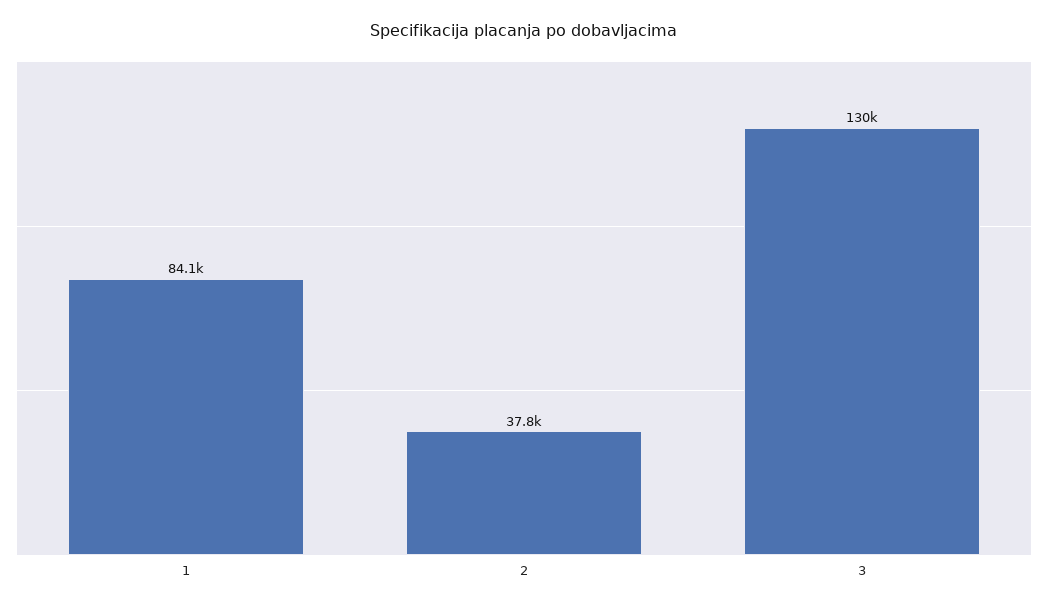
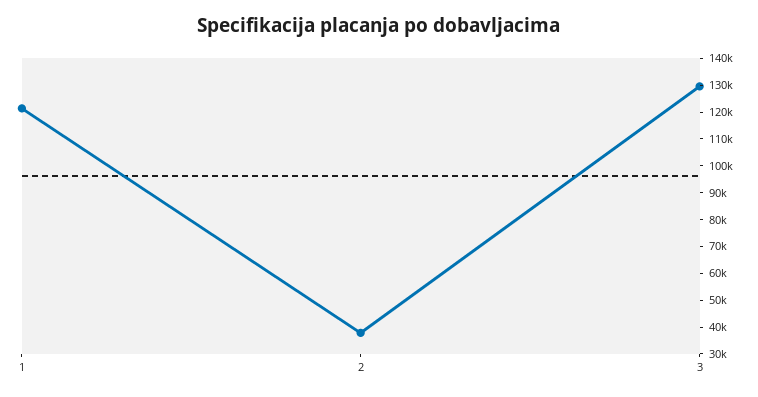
  {
-   "1": 84100,
+   "1": 120000,
    "2": 37800,
    "3": 130000
  }

